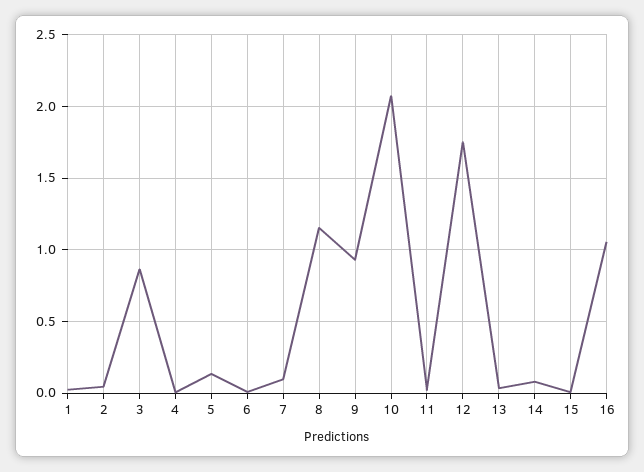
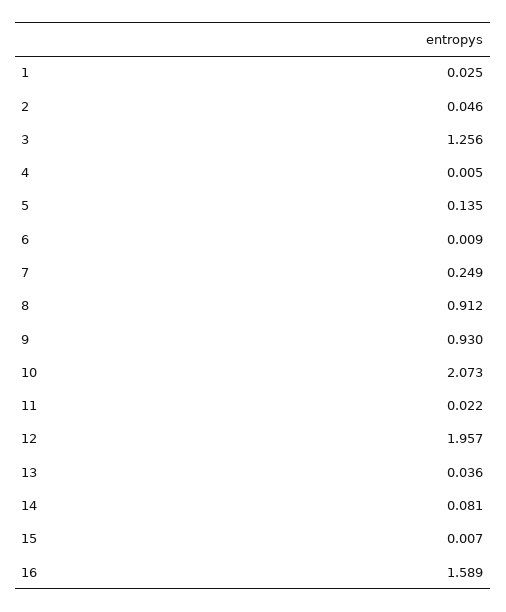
  {
    "1": 0.025,
    "2": 0.046,
-   "3": 0.85,
+   "3": 1.256,
    "4": 0.005,
    "5": 0.135,
    "6": 0.009,
-   "7": 0.1,
+   "7": 0.249,
-   "8": 1.15,
+   "8": 0.912,
    "9": 0.93,
    "10": 2.073,
    "11": 0.022,
-   "12": 1.75,
+   "12": 1.957,
    "13": 0.036,
    "14": 0.081,
    "15": 0.007,
-   "16": 1.05
+   "16": 1.589
  }

